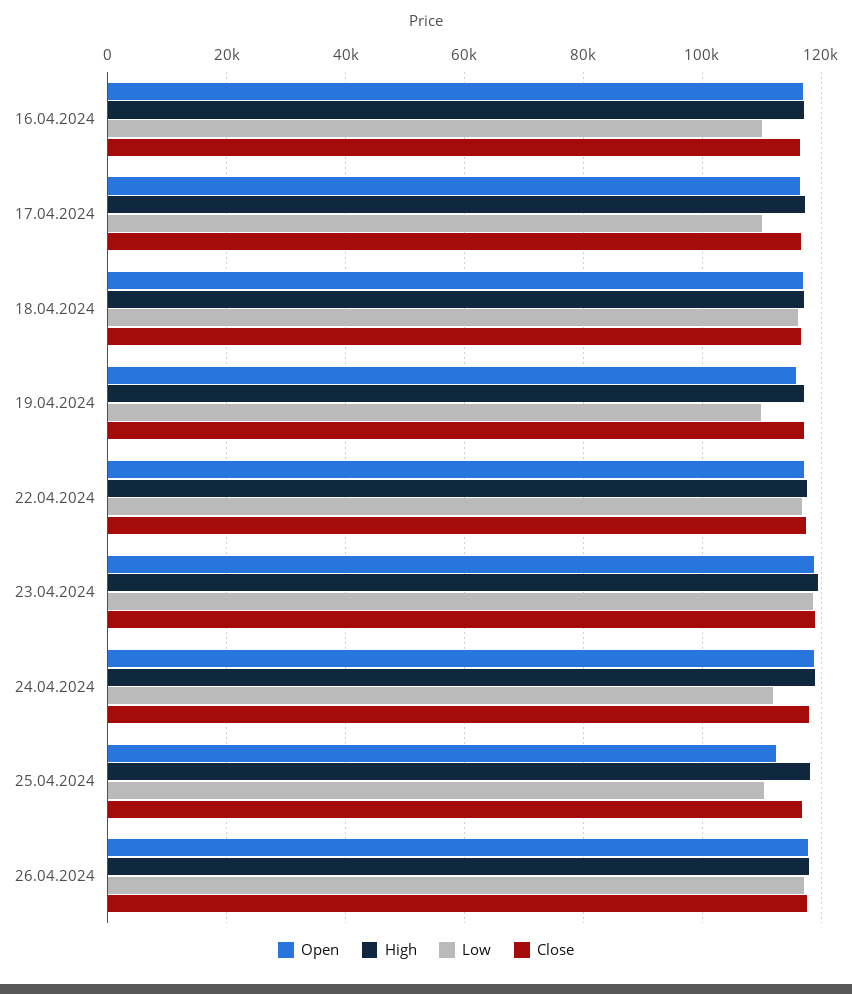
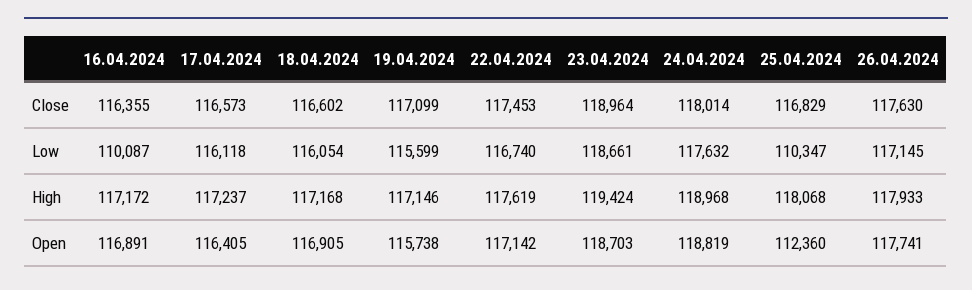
  {
    "Open": {
      "16.04.2024": 116891,
      "17.04.2024": 116405,
      "18.04.2024": 116905,
      "19.04.2024": 115738,
      "22.04.2024": 117142,
      "23.04.2024": 118703,
      "24.04.2024": 118819,
      "25.04.2024": 112360,
      "26.04.2024": 117741
    },
    "High": {
      "16.04.2024": 117172,
      "17.04.2024": 117237,
      "18.04.2024": 117168,
      "19.04.2024": 117146,
      "22.04.2024": 117619,
      "23.04.2024": 119424,
      "24.04.2024": 118968,
      "25.04.2024": 118068,
      "26.04.2024": 117933
    },
    "Low": {
      "16.04.2024": 110087,
-     "17.04.2024": 110000,
+     "17.04.2024": 116118,
      "18.04.2024": 116054,
-     "19.04.2024": 110000,
+     "19.04.2024": 115599,
      "22.04.2024": 116740,
      "23.04.2024": 118661,
-     "24.04.2024": 112000,
+     "24.04.2024": 117632,
      "25.04.2024": 110347,
      "26.04.2024": 117145
    },
    "Close": {
      "16.04.2024": 116355,
      "17.04.2024": 116573,
      "18.04.2024": 116602,
      "19.04.2024": 117099,
      "22.04.2024": 117453,
      "23.04.2024": 118964,
      "24.04.2024": 118014,
      "25.04.2024": 116829,
      "26.04.2024": 117630
    }
  }

